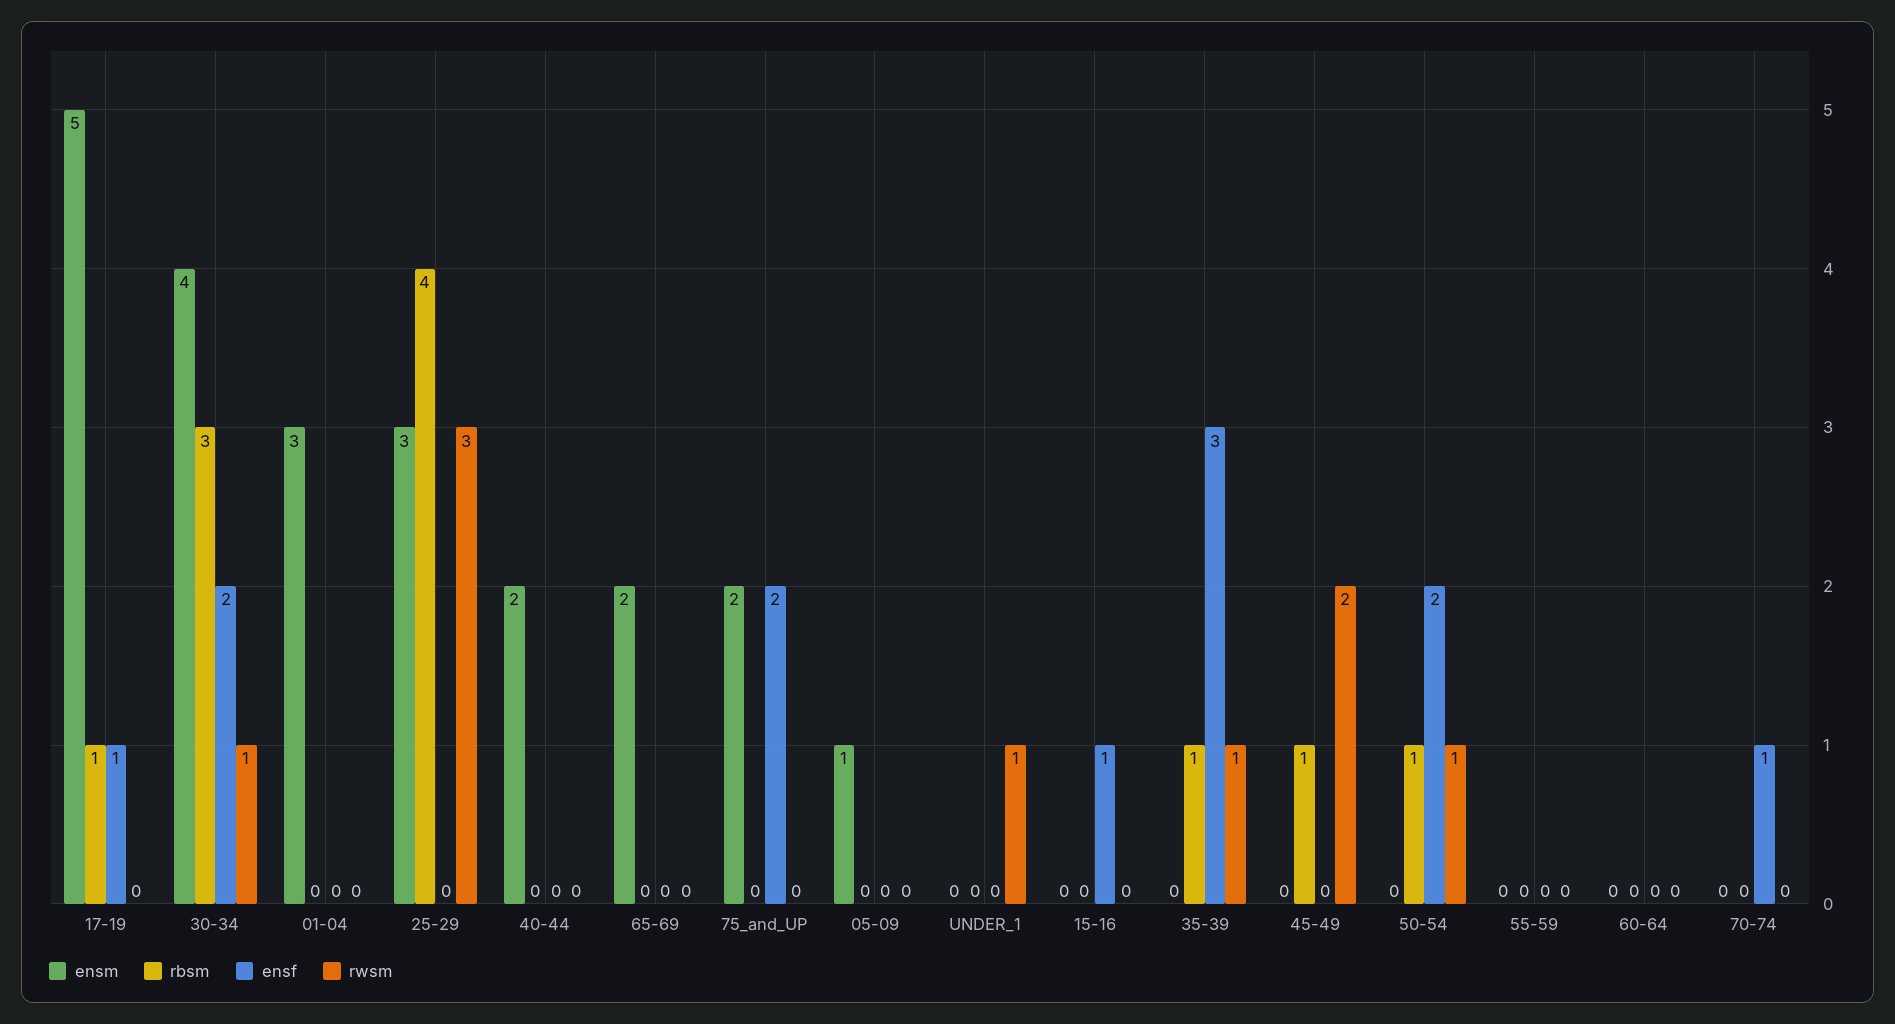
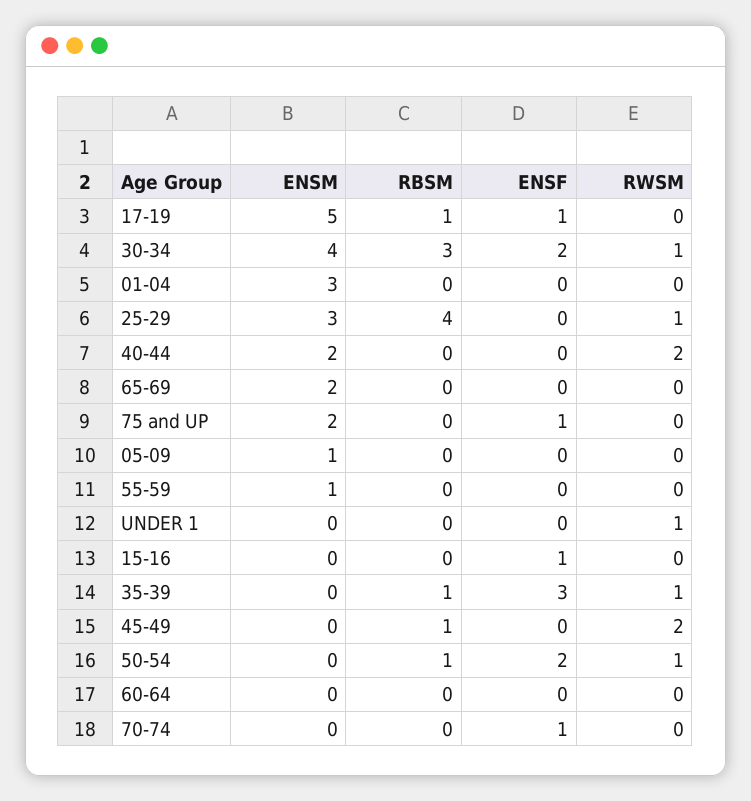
  {
    "ensm": {
      "17-19": 5,
      "30-34": 4,
      "01-04": 3,
      "25-29": 3,
      "40-44": 2,
      "65-69": 2,
      "75_and_UP": 2,
      "05-09": 1,
      "UNDER_1": 0,
      "15-16": 0,
      "35-39": 0,
      "45-49": 0,
      "50-54": 0,
-     "55-59": 0,
+     "55-59": 1,
      "60-64": 0,
      "70-74": 0
    },
    "rbsm": {
      "17-19": 1,
      "30-34": 3,
      "01-04": 0,
      "25-29": 4,
      "40-44": 0,
      "65-69": 0,
      "75_and_UP": 0,
      "05-09": 0,
      "UNDER_1": 0,
      "15-16": 0,
      "35-39": 1,
      "45-49": 1,
      "50-54": 1,
      "55-59": 0,
      "60-64": 0,
      "70-74": 0
    },
    "ensf": {
      "17-19": 1,
      "30-34": 2,
      "01-04": 0,
      "25-29": 0,
      "40-44": 0,
      "65-69": 0,
-     "75_and_UP": 2,
+     "75_and_UP": 1,
      "05-09": 0,
      "UNDER_1": 0,
      "15-16": 1,
      "35-39": 3,
      "45-49": 0,
      "50-54": 2,
      "55-59": 0,
      "60-64": 0,
      "70-74": 1
    },
    "rwsm": {
      "17-19": 0,
      "30-34": 1,
      "01-04": 0,
-     "25-29": 3,
+     "25-29": 1,
-     "40-44": 0,
+     "40-44": 2,
      "65-69": 0,
      "75_and_UP": 0,
      "05-09": 0,
      "UNDER_1": 1,
      "15-16": 0,
      "35-39": 1,
      "45-49": 2,
      "50-54": 1,
      "55-59": 0,
      "60-64": 0,
      "70-74": 0
    }
  }

